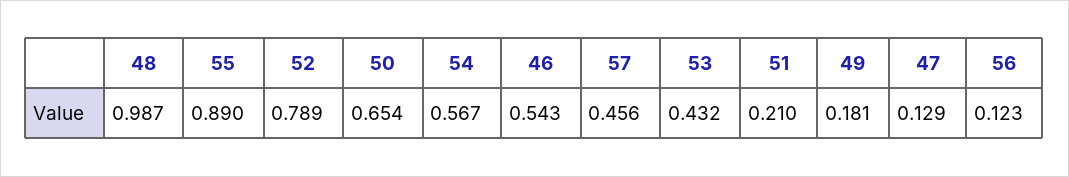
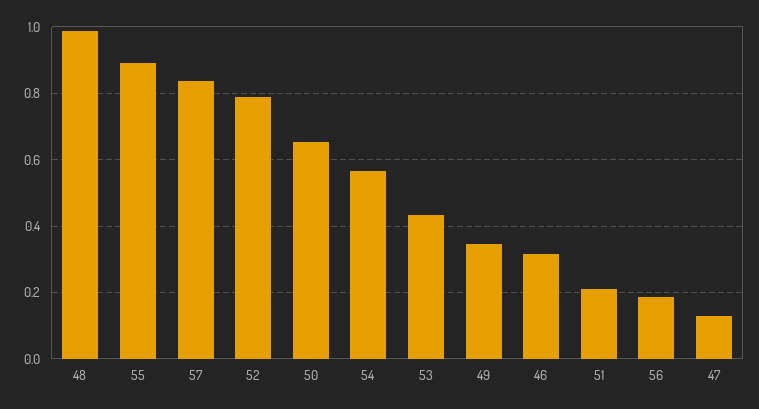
  {
    "48": 0.987,
    "55": 0.89,
    "52": 0.789,
    "50": 0.654,
    "54": 0.567,
-   "46": 0.543,
+   "46": 0.32,
-   "57": 0.456,
+   "57": 0.84,
    "53": 0.432,
    "51": 0.21,
-   "49": 0.181,
+   "49": 0.34,
    "47": 0.129,
-   "56": 0.123
+   "56": 0.18
  }

